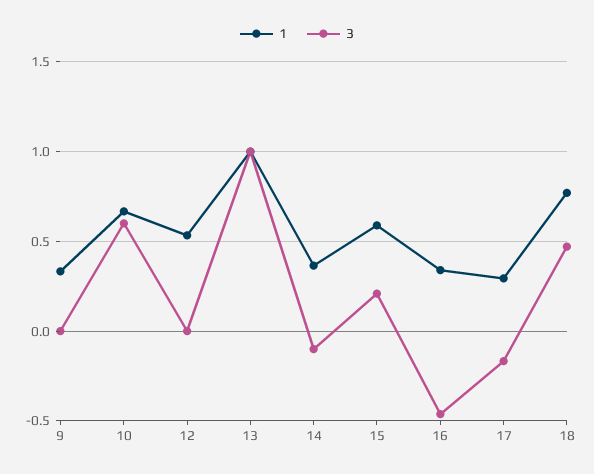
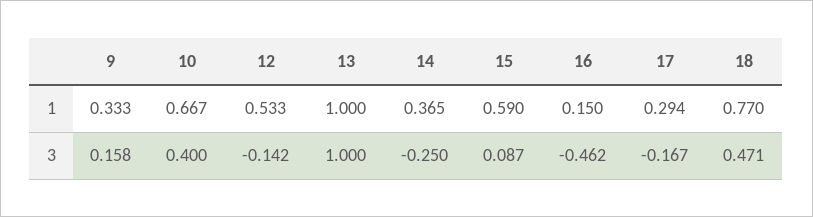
  {
    "1": {
      "9": 0.333,
      "10": 0.667,
      "12": 0.533,
      "13": 1,
      "14": 0.365,
      "15": 0.59,
-     "16": 0.35,
+     "16": 0.15,
      "17": 0.294,
      "18": 0.77
    },
    "3": {
-     "9": 0,
+     "9": 0.158,
-     "10": 0.6,
+     "10": 0.4,
-     "12": 0,
+     "12": -0.142,
      "13": 1,
-     "14": -0.1,
+     "14": -0.25,
-     "15": 0.2,
+     "15": 0.087,
      "16": -0.462,
      "17": -0.167,
      "18": 0.471
    }
  }

